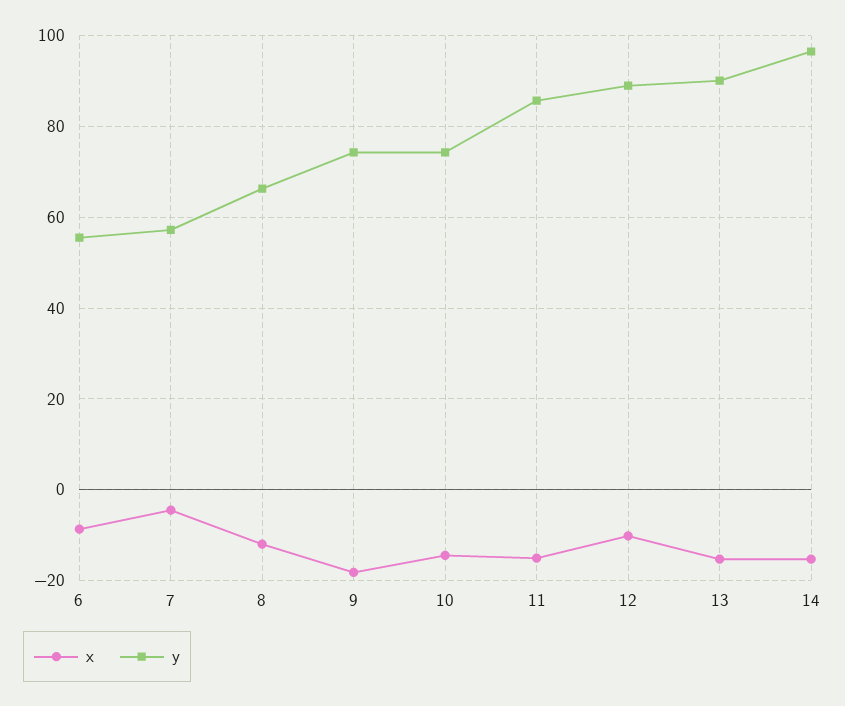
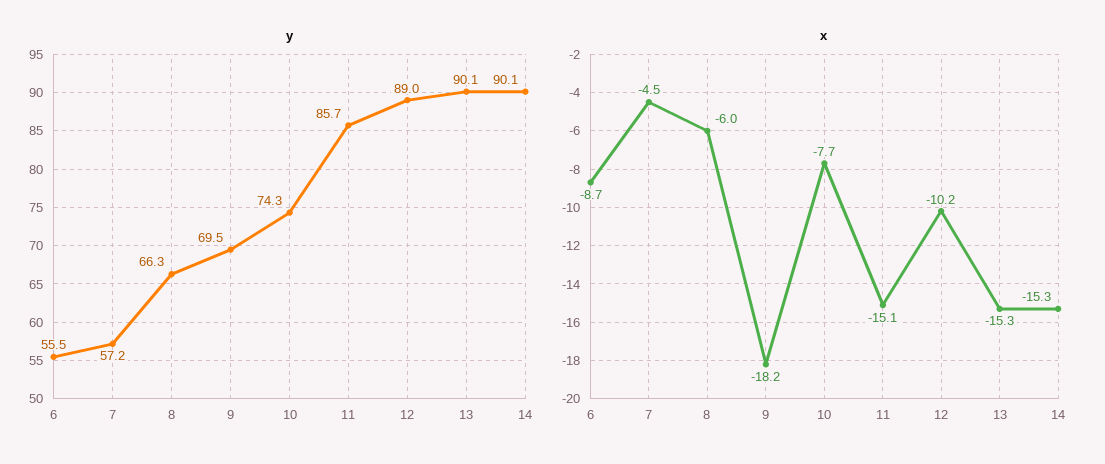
  {
    "x": {
      "6": -8.7,
      "7": -4.5,
-     "8": -12,
+     "8": -6,
      "9": -18.2,
-     "10": -14,
+     "10": -7.7,
      "11": -15.1,
      "12": -10.2,
      "13": -15.3,
      "14": -15.3
    },
    "y": {
      "6": 55.5,
      "7": 57.2,
      "8": 66.3,
-     "9": 74,
+     "9": 69.5,
      "10": 74.3,
      "11": 85.7,
      "12": 89,
      "13": 90.1,
-     "14": 96
+     "14": 90.1
    }
  }

